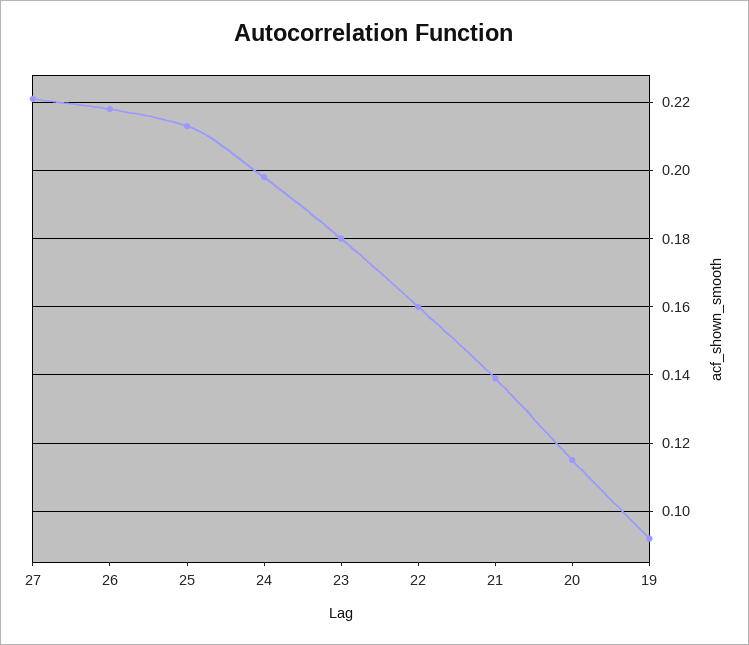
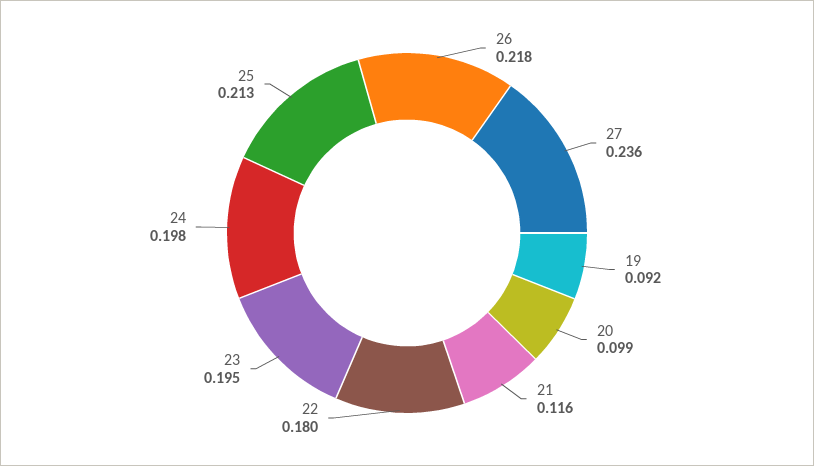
  {
-   "27": 0.22,
+   "27": 0.236,
    "26": 0.218,
    "25": 0.213,
    "24": 0.198,
-   "23": 0.18,
+   "23": 0.195,
-   "22": 0.16,
+   "22": 0.18,
-   "21": 0.14,
+   "21": 0.116,
-   "20": 0.115,
+   "20": 0.099,
    "19": 0.092
  }

